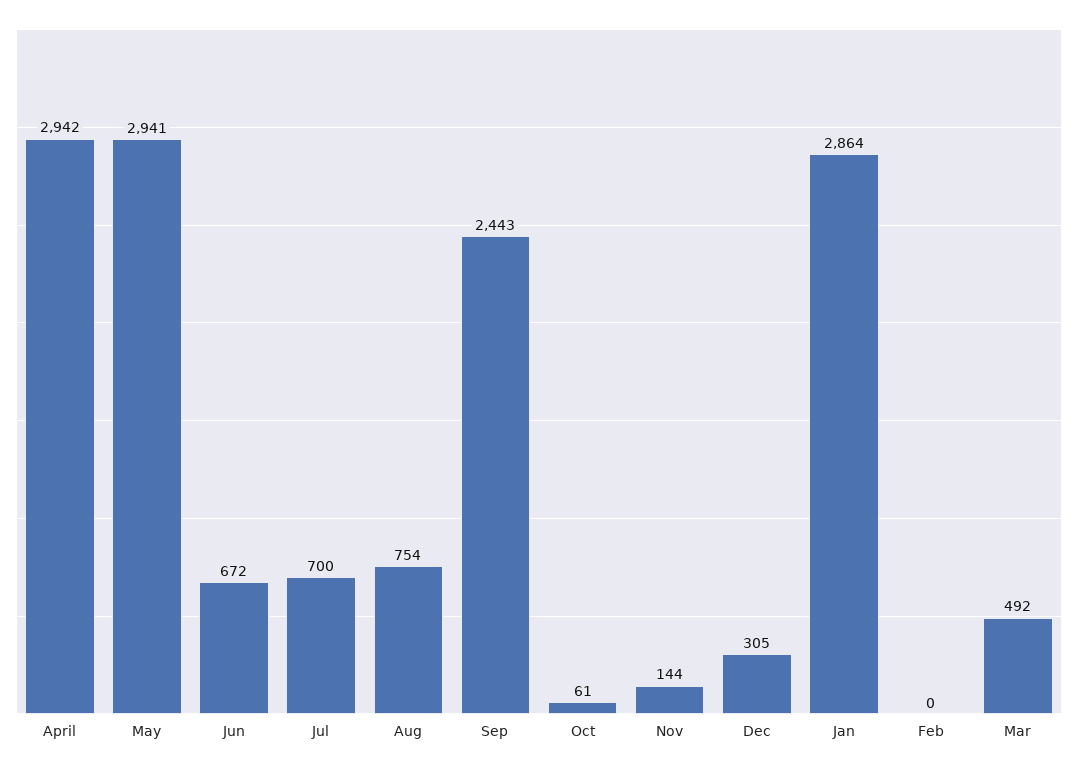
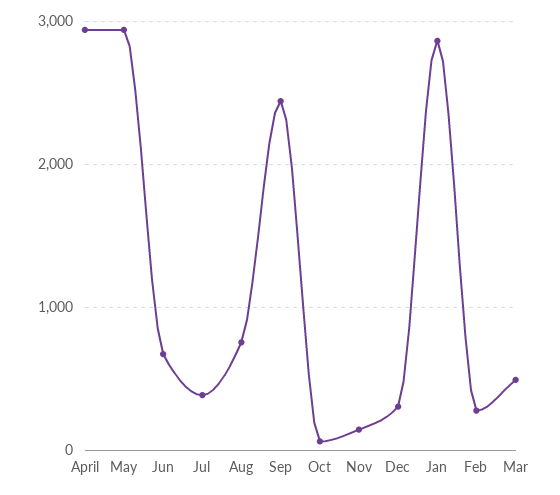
  {
    "April": 2942,
    "May": 2941,
    "Jun": 672,
-   "Jul": 700,
+   "Jul": 400,
    "Aug": 754,
    "Sep": 2443,
    "Oct": 61,
    "Nov": 144,
    "Dec": 305,
    "Jan": 2864,
-   "Feb": 0,
+   "Feb": 300,
    "Mar": 492
  }

